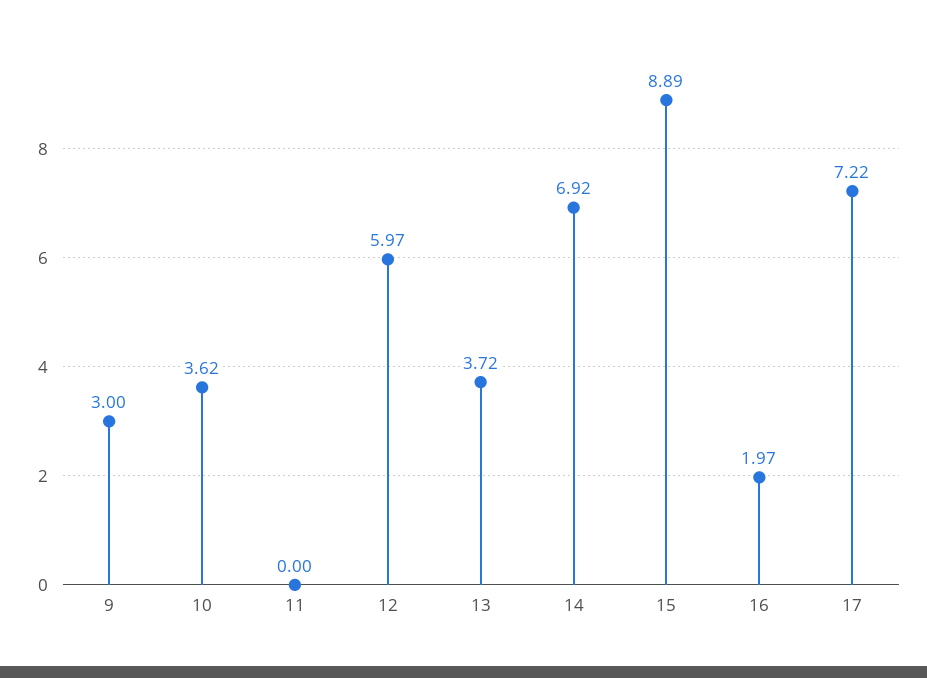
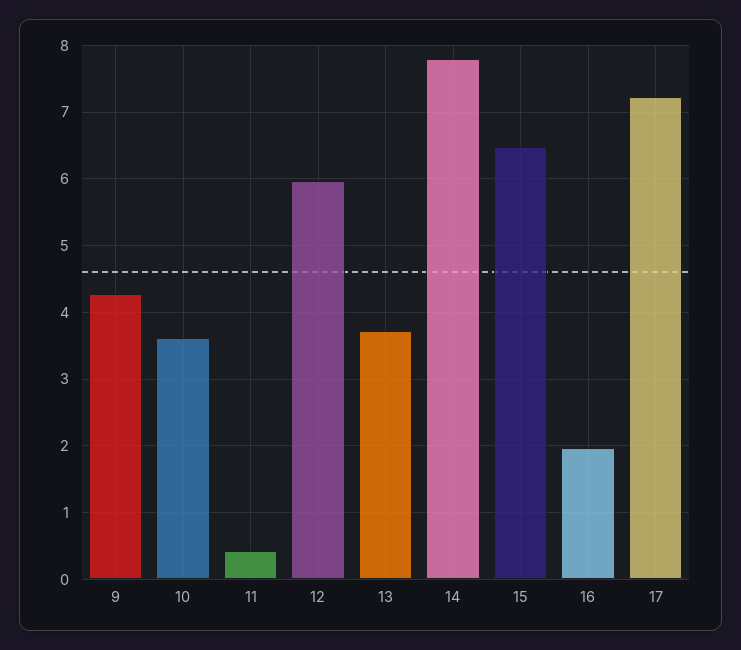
  {
-   "9": 3,
+   "9": 4.3,
    "10": 3.62,
-   "11": 0,
+   "11": 0.4,
    "12": 5.97,
    "13": 3.72,
-   "14": 6.92,
+   "14": 7.8,
-   "15": 8.89,
+   "15": 6.5,
    "16": 1.97,
    "17": 7.22
  }

